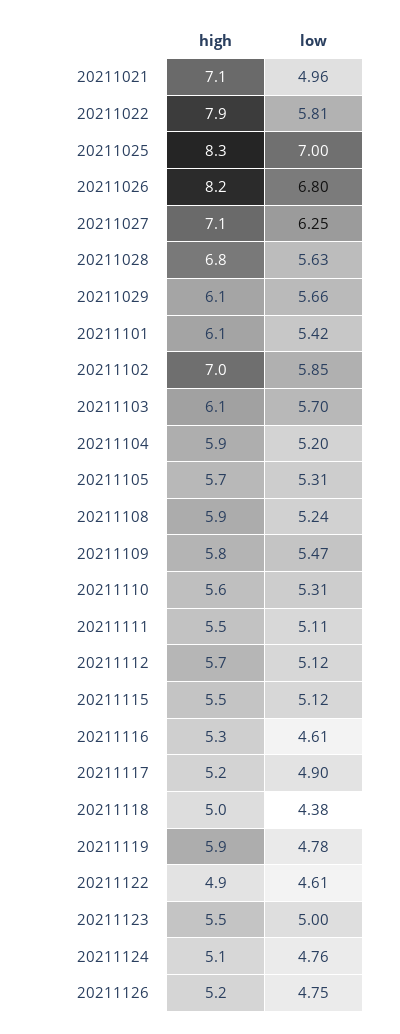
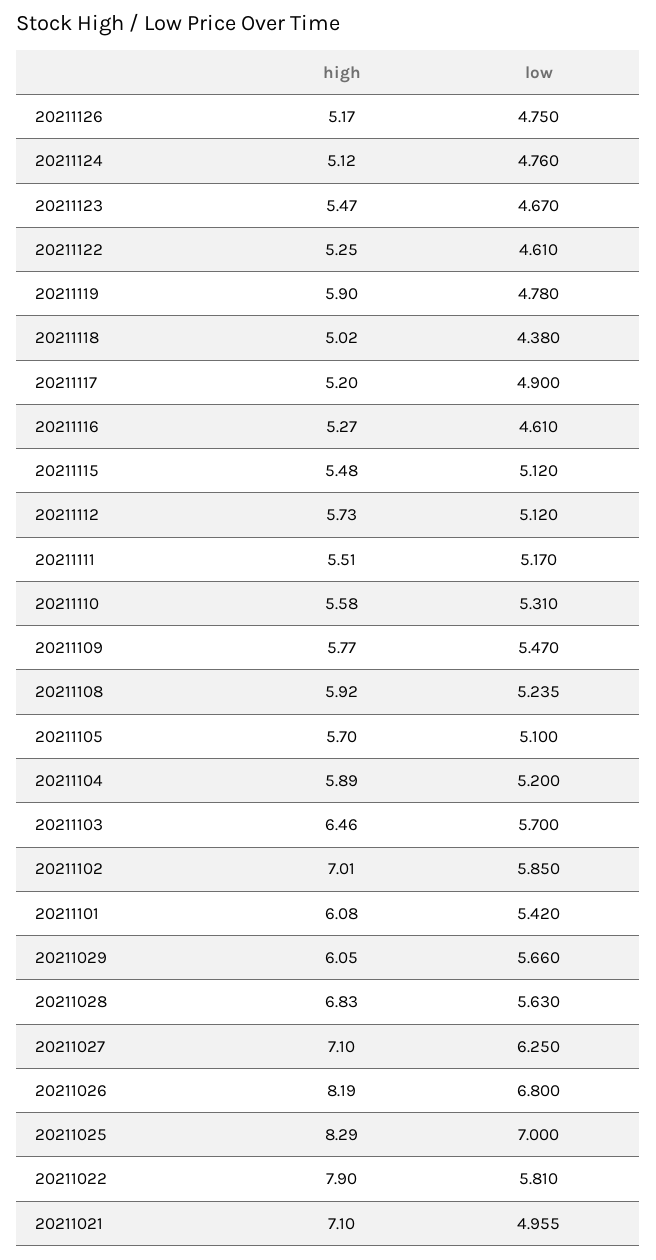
  {
    "high": {
      "20211021": 7.1,
      "20211022": 7.9,
      "20211025": 8.29,
      "20211026": 8.19,
      "20211027": 7.1,
      "20211028": 6.83,
      "20211029": 6.05,
      "20211101": 6.08,
      "20211102": 7.01,
-     "20211103": 6.1,
+     "20211103": 6.46,
      "20211104": 5.89,
      "20211105": 5.7,
      "20211108": 5.92,
      "20211109": 5.77,
      "20211110": 5.58,
      "20211111": 5.51,
      "20211112": 5.73,
      "20211115": 5.48,
      "20211116": 5.27,
      "20211117": 5.2,
      "20211118": 5.02,
      "20211119": 5.9,
-     "20211122": 4.9,
+     "20211122": 5.25,
      "20211123": 5.47,
      "20211124": 5.12,
      "20211126": 5.17
    },
    "low": {
      "20211021": 4.955,
      "20211022": 5.81,
      "20211025": 7,
      "20211026": 6.8,
      "20211027": 6.25,
      "20211028": 5.63,
      "20211029": 5.66,
      "20211101": 5.42,
      "20211102": 5.85,
      "20211103": 5.7,
      "20211104": 5.2,
-     "20211105": 5.31,
+     "20211105": 5.1,
      "20211108": 5.235,
      "20211109": 5.47,
      "20211110": 5.31,
-     "20211111": 5.11,
+     "20211111": 5.17,
      "20211112": 5.12,
      "20211115": 5.12,
      "20211116": 4.61,
      "20211117": 4.9,
      "20211118": 4.38,
      "20211119": 4.78,
      "20211122": 4.61,
-     "20211123": 5,
+     "20211123": 4.67,
      "20211124": 4.76,
      "20211126": 4.75
    }
  }

